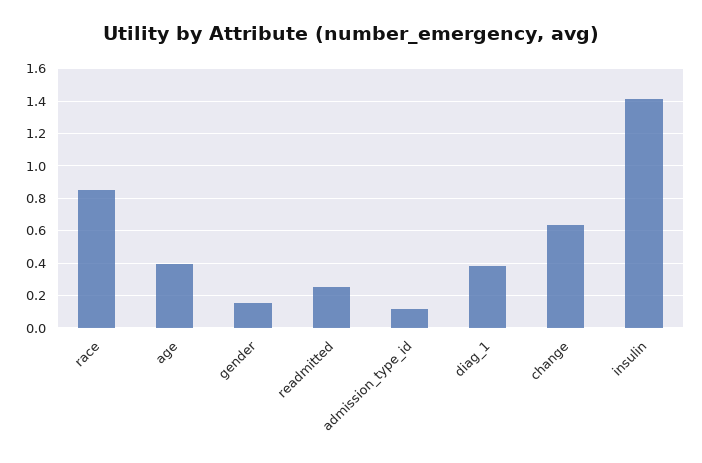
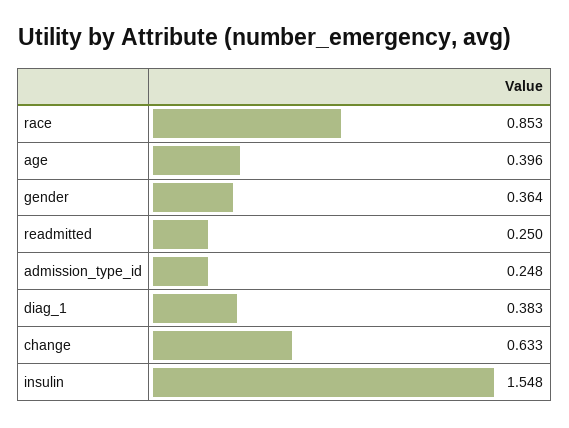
  {
    "race": 0.853,
    "age": 0.396,
-   "gender": 0.15,
+   "gender": 0.364,
    "readmitted": 0.25,
-   "admission_type_id": 0.1,
+   "admission_type_id": 0.248,
    "diag_1": 0.383,
    "change": 0.633,
-   "insulin": 1.4
+   "insulin": 1.548
  }

